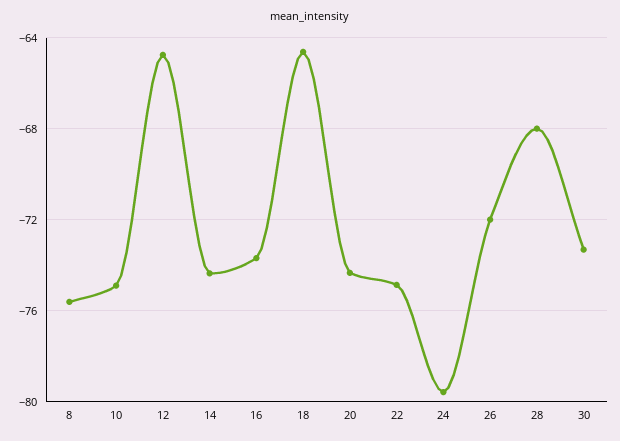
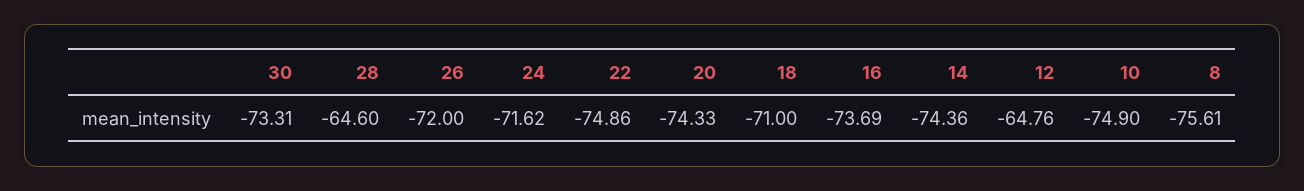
  {
    "8": -75.61,
    "10": -74.9,
    "12": -64.76,
    "14": -74.36,
    "16": -73.69,
-   "18": -64.5,
+   "18": -71,
    "20": -74.33,
    "22": -74.86,
-   "24": -79.5,
+   "24": -71.62,
    "26": -72,
-   "28": -68,
+   "28": -64.6,
    "30": -73.31
  }

